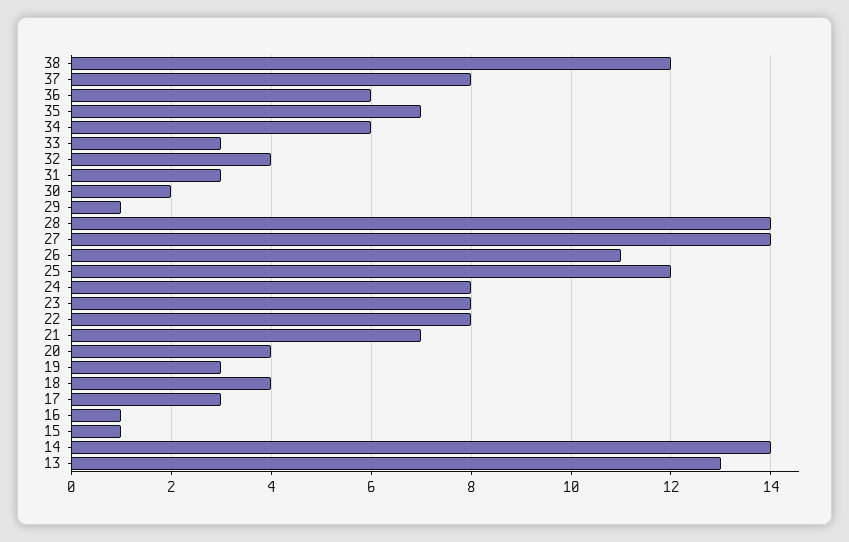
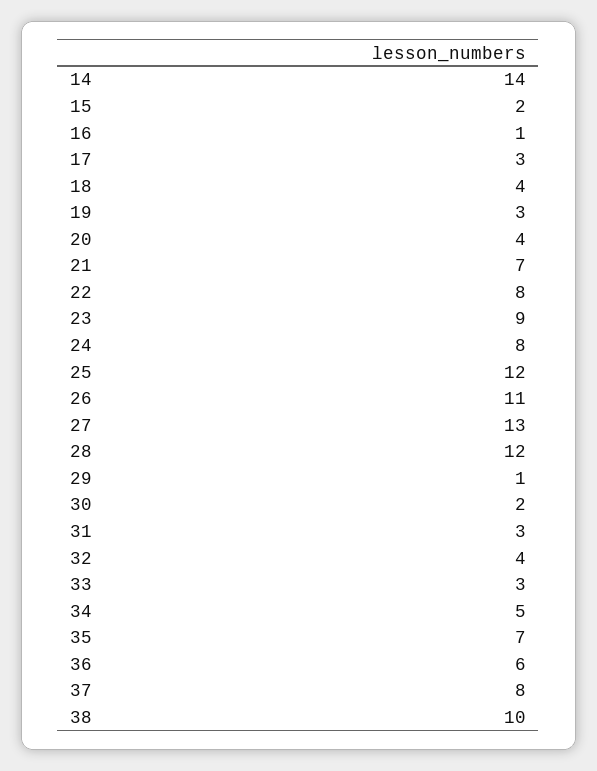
  {
-   "38": 12,
+   "38": 10,
    "37": 8,
    "36": 6,
    "35": 7,
-   "34": 6,
+   "34": 5,
    "33": 3,
    "32": 4,
    "31": 3,
    "30": 2,
    "29": 1,
-   "28": 14,
+   "28": 12,
-   "27": 14,
+   "27": 13,
    "26": 11,
    "25": 12,
    "24": 8,
-   "23": 8,
+   "23": 9,
    "22": 8,
    "21": 7,
    "20": 4,
    "19": 3,
    "18": 4,
    "17": 3,
    "16": 1,
-   "15": 1,
+   "15": 2,
-   "14": 14,
+   "14": 14
-   "13": 13
  }

